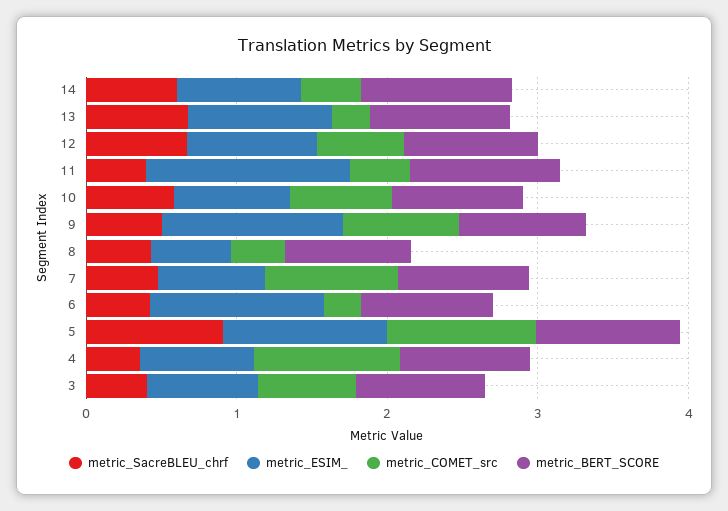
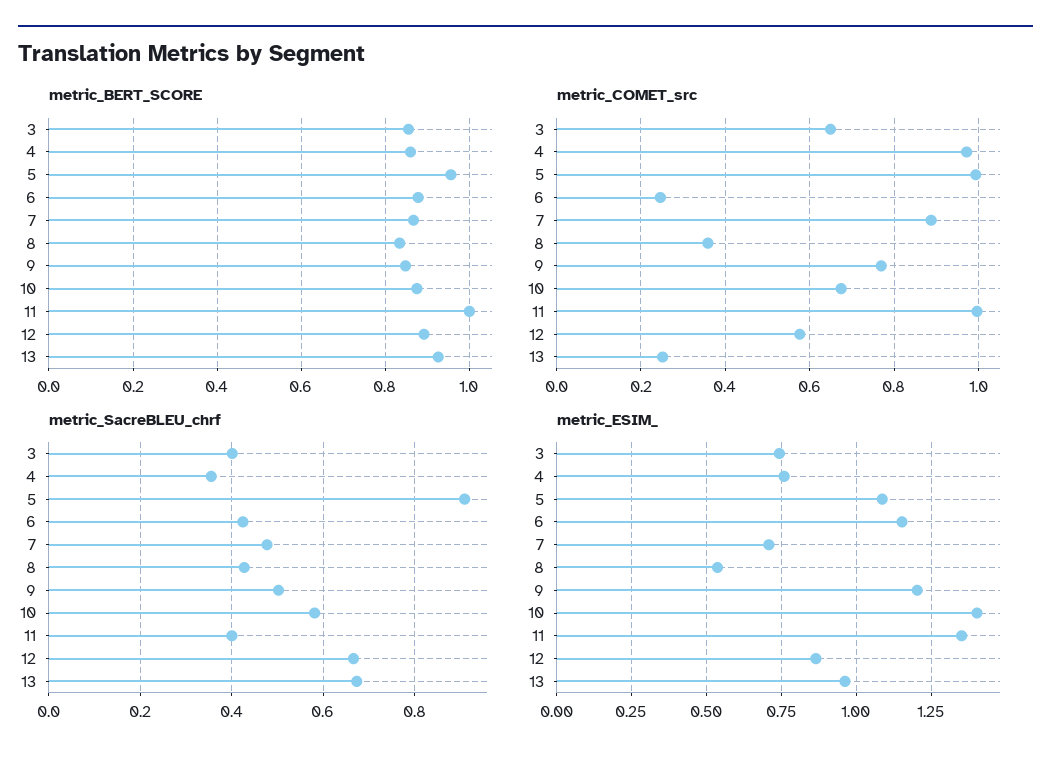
  {
    "metric_SacreBLEU_chrf": {
-     "14": 0.6,
      "13": 0.68,
      "12": 0.66,
      "11": 0.4,
      "10": 0.58,
      "9": 0.5,
      "8": 0.42,
      "7": 0.48,
      "6": 0.42,
      "5": 0.9,
      "4": 0.36,
      "3": 0.4
    },
    "metric_ESIM_": {
-     "14": 0.8,
      "13": 0.95,
      "12": 0.875,
      "11": 1.35,
-     "10": 0.8,
+     "10": 1.4,
      "9": 1.2,
      "8": 0.525,
      "7": 0.7,
      "6": 1.15,
      "5": 1.075,
      "4": 0.75,
      "3": 0.75
    },
    "metric_COMET_src": {
-     "14": 0.4,
      "13": 0.26,
      "12": 0.58,
-     "11": 0.4,
+     "11": 1,
      "10": 0.68,
      "9": 0.76,
      "8": 0.36,
      "7": 0.88,
      "6": 0.24,
      "5": 1,
      "4": 0.98,
      "3": 0.64
    },
    "metric_BERT_SCORE": {
-     "14": 1,
      "13": 0.92,
      "12": 0.9,
      "11": 1,
      "10": 0.88,
      "9": 0.84,
      "8": 0.84,
      "7": 0.86,
      "6": 0.88,
      "5": 0.96,
      "4": 0.86,
      "3": 0.86
    }
  }

